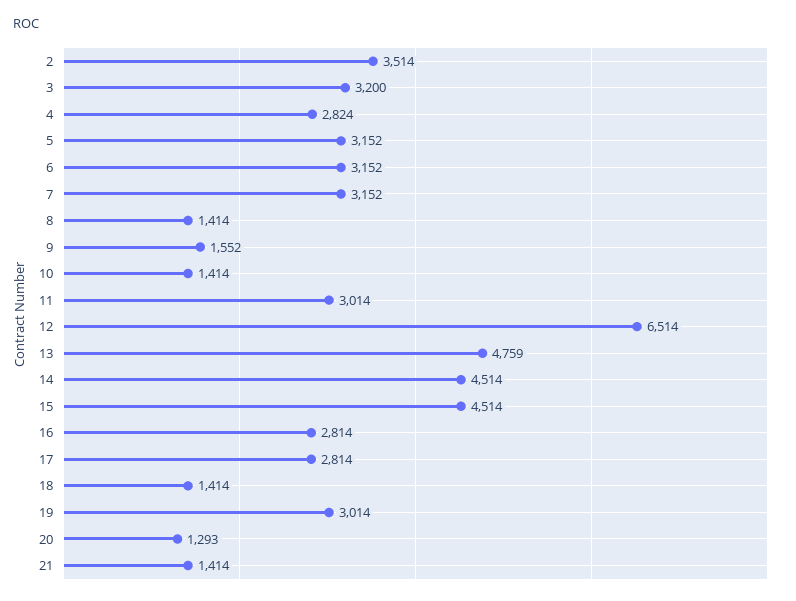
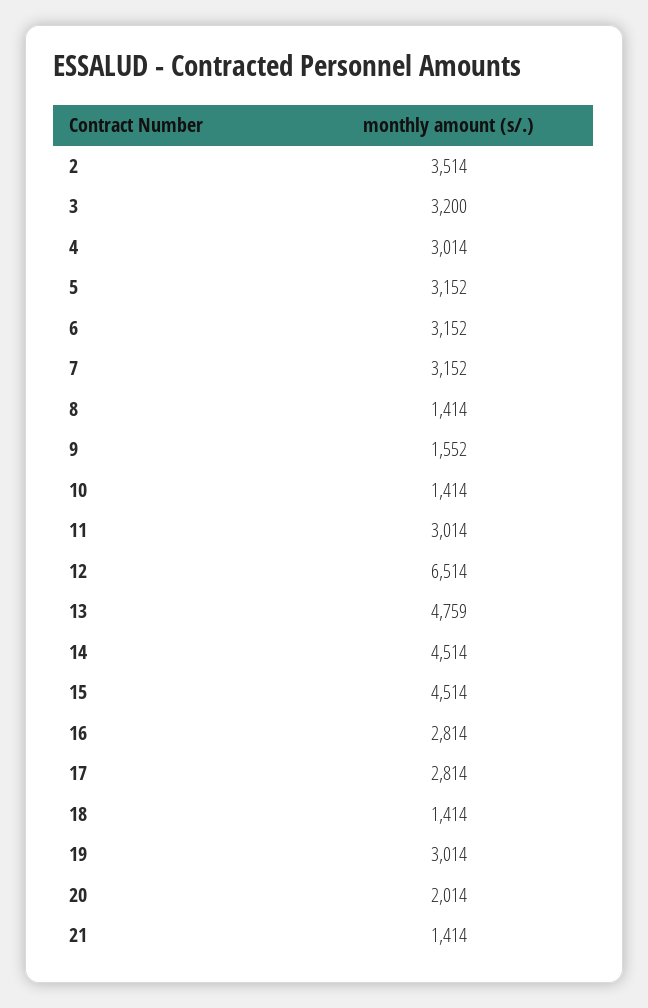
  {
    "2": 3514,
    "3": 3200,
-   "4": 2824,
+   "4": 3014,
    "5": 3152,
    "6": 3152,
    "7": 3152,
    "8": 1414,
    "9": 1552,
    "10": 1414,
    "11": 3014,
    "12": 6514,
    "13": 4759,
    "14": 4514,
    "15": 4514,
    "16": 2814,
    "17": 2814,
    "18": 1414,
    "19": 3014,
-   "20": 1293,
+   "20": 2014,
    "21": 1414
  }

